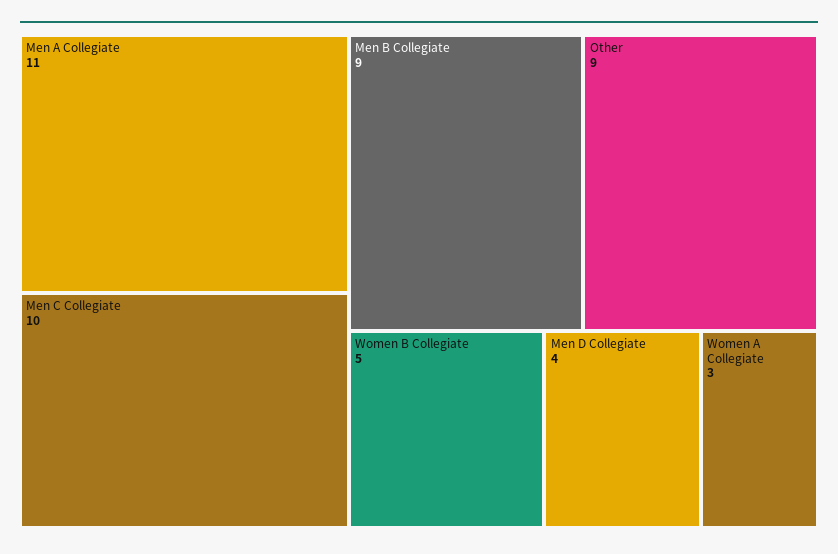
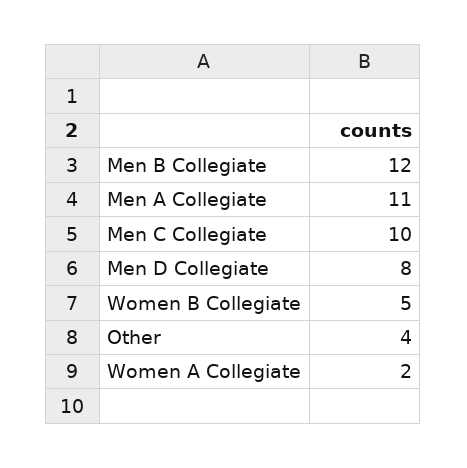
  {
    "Men A Collegiate": 11,
    "Men C Collegiate": 10,
-   "Men B Collegiate": 9,
+   "Men B Collegiate": 12,
-   "Other": 9,
+   "Other": 4,
    "Women B Collegiate": 5,
-   "Men D Collegiate": 4,
+   "Men D Collegiate": 8,
-   "Women A Collegiate": 3
+   "Women A Collegiate": 2
  }

